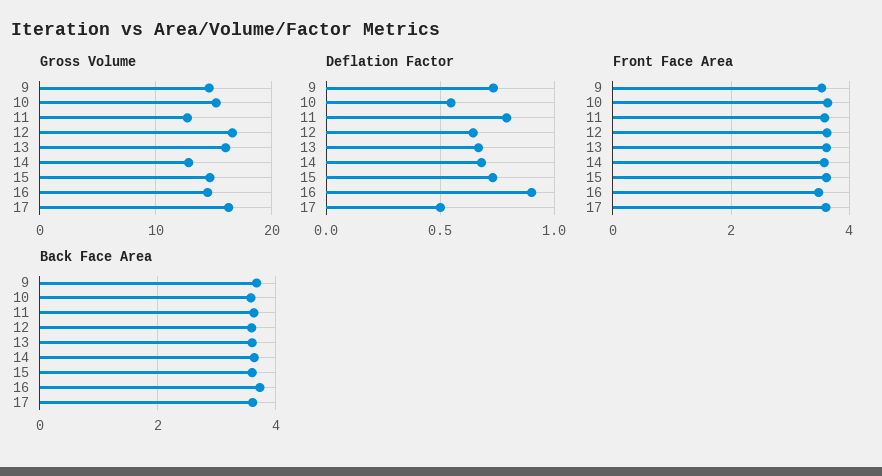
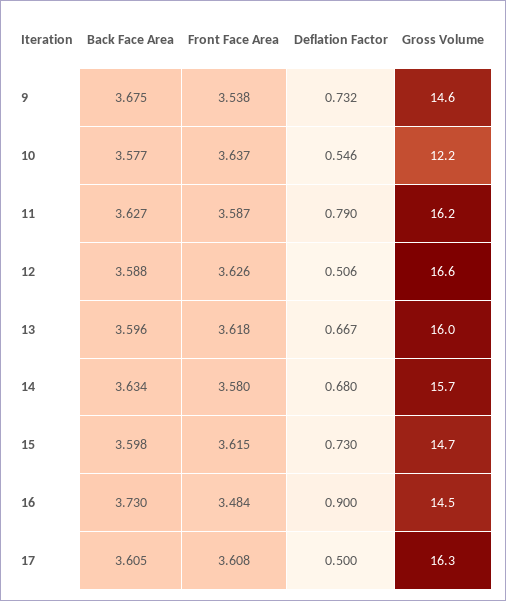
  {
    "Gross Volume": {
      "9": 14.6,
-     "10": 15,
+     "10": 12.2,
-     "11": 13,
+     "11": 16.2,
      "12": 16.6,
      "13": 16,
-     "14": 13,
+     "14": 15.7,
      "15": 14.7,
      "16": 14.5,
      "17": 16.3
    },
    "Deflation Factor": {
      "9": 0.732,
      "10": 0.546,
      "11": 0.79,
-     "12": 0.65,
+     "12": 0.506,
      "13": 0.667,
      "14": 0.68,
      "15": 0.73,
      "16": 0.9,
      "17": 0.5
    },
    "Front Face Area": {
      "9": 3.538,
      "10": 3.637,
      "11": 3.587,
      "12": 3.626,
      "13": 3.618,
      "14": 3.58,
      "15": 3.615,
      "16": 3.484,
      "17": 3.608
    },
    "Back Face Area": {
      "9": 3.675,
      "10": 3.577,
      "11": 3.627,
      "12": 3.588,
      "13": 3.596,
      "14": 3.634,
      "15": 3.598,
      "16": 3.73,
      "17": 3.605
    }
  }

